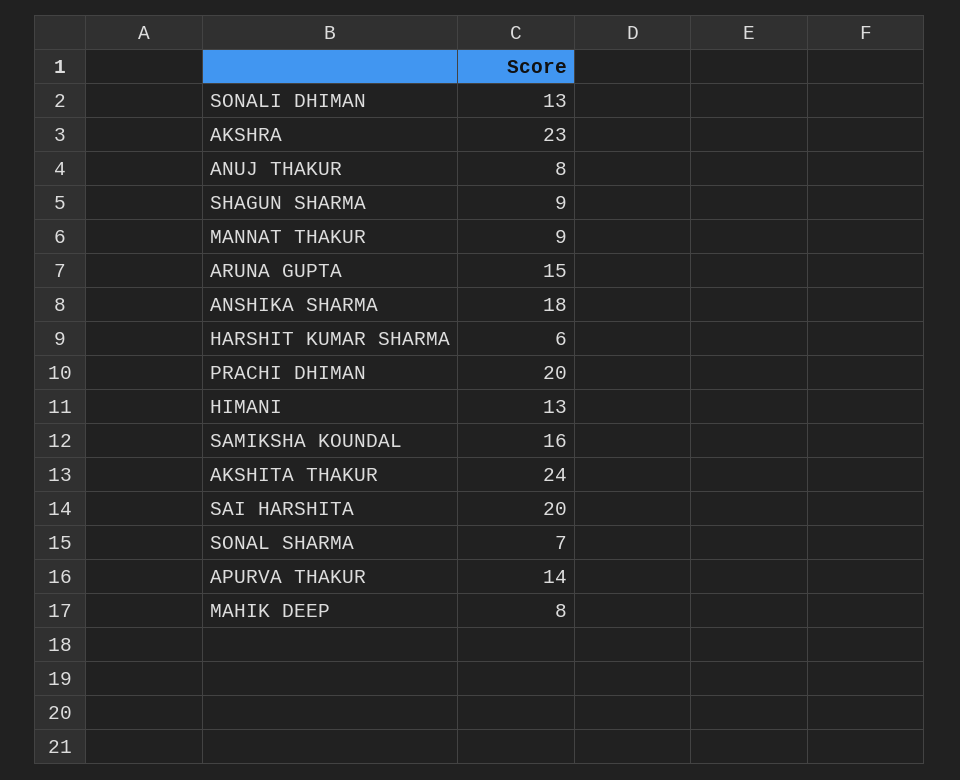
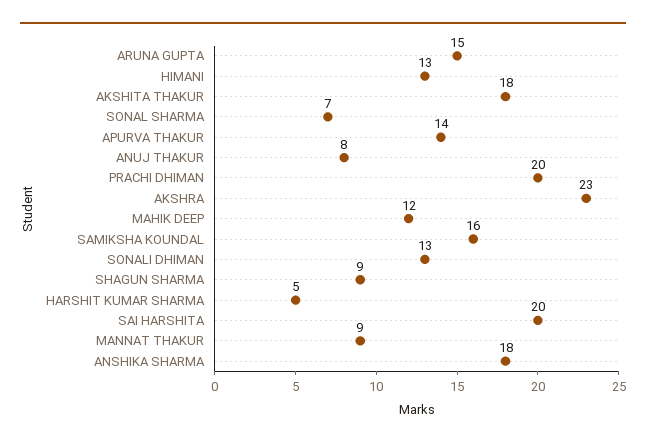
  {
    "SONALI DHIMAN": 13,
    "AKSHRA": 23,
    "ANUJ THAKUR": 8,
    "SHAGUN SHARMA": 9,
    "MANNAT THAKUR": 9,
    "ARUNA GUPTA": 15,
    "ANSHIKA SHARMA": 18,
-   "HARSHIT KUMAR SHARMA": 6,
+   "HARSHIT KUMAR SHARMA": 5,
    "PRACHI DHIMAN": 20,
    "HIMANI": 13,
    "SAMIKSHA KOUNDAL": 16,
-   "AKSHITA THAKUR": 24,
+   "AKSHITA THAKUR": 18,
    "SAI HARSHITA": 20,
    "SONAL SHARMA": 7,
    "APURVA THAKUR": 14,
-   "MAHIK DEEP": 8
+   "MAHIK DEEP": 12
  }

